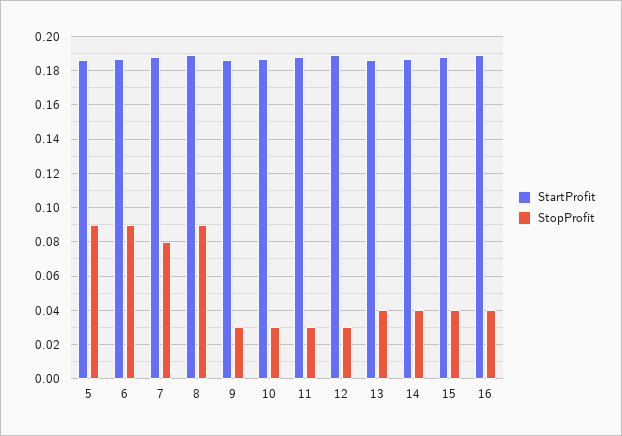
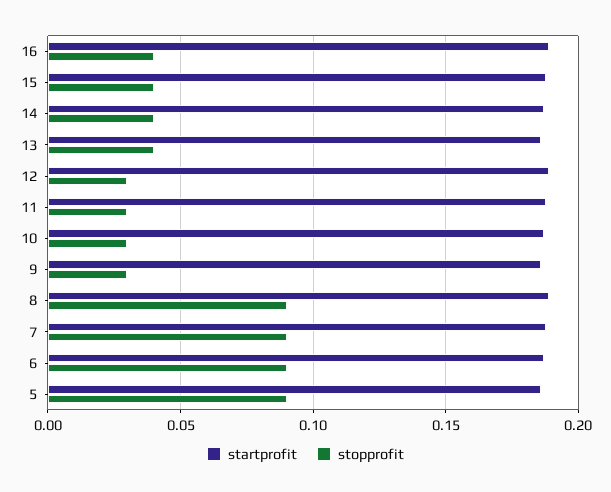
  {
    "StartProfit": {
      "5": 0.185,
      "6": 0.185,
      "7": 0.19,
      "8": 0.19,
      "9": 0.185,
      "10": 0.185,
      "11": 0.19,
      "12": 0.19,
      "13": 0.185,
      "14": 0.185,
      "15": 0.19,
      "16": 0.19
    },
    "StopProfit": {
      "5": 0.09,
      "6": 0.09,
-     "7": 0.08,
+     "7": 0.09,
      "8": 0.09,
      "9": 0.03,
      "10": 0.03,
      "11": 0.03,
      "12": 0.03,
      "13": 0.04,
      "14": 0.04,
      "15": 0.04,
      "16": 0.04
    }
  }

